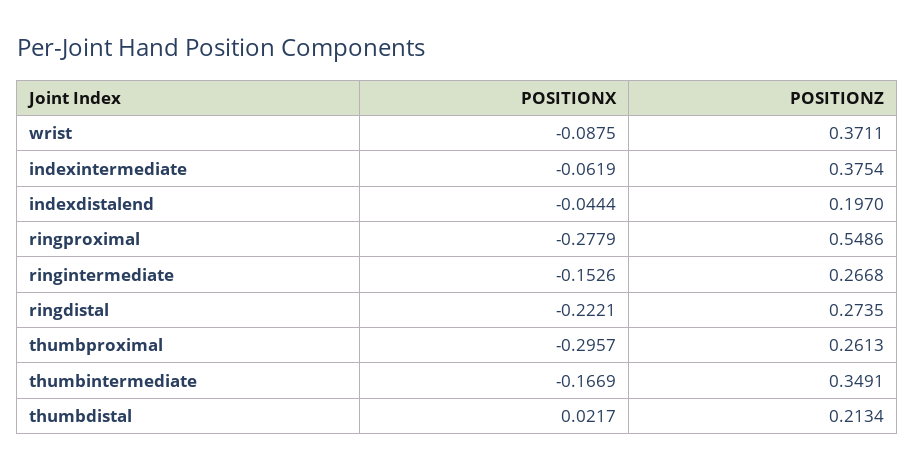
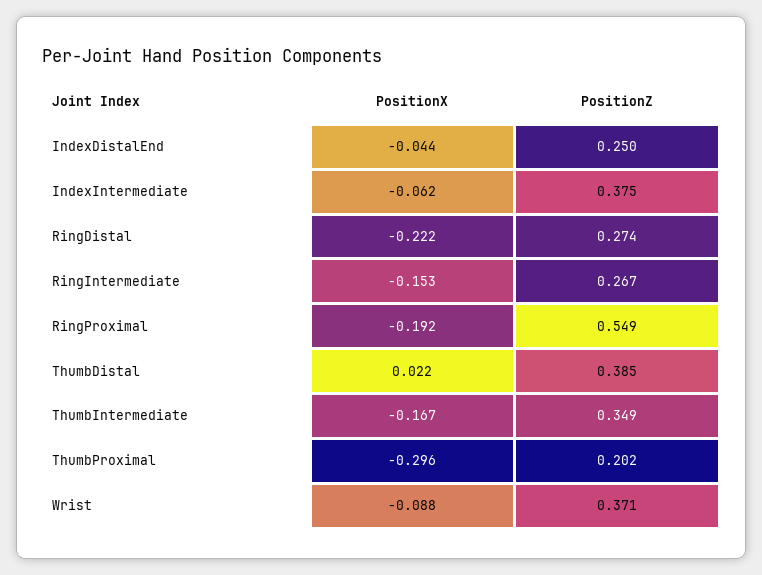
  {
    "POSITIONX": {
      "wrist": -0.0875,
      "indexintermediate": -0.0619,
      "indexdistalend": -0.0444,
-     "ringproximal": -0.2779,
+     "ringproximal": -0.192,
      "ringintermediate": -0.1526,
      "ringdistal": -0.2221,
      "thumbproximal": -0.2957,
      "thumbintermediate": -0.1669,
      "thumbdistal": 0.0217
    },
    "POSITIONZ": {
      "wrist": 0.3711,
      "indexintermediate": 0.3754,
-     "indexdistalend": 0.197,
+     "indexdistalend": 0.25,
      "ringproximal": 0.5486,
      "ringintermediate": 0.2668,
      "ringdistal": 0.2735,
-     "thumbproximal": 0.2613,
+     "thumbproximal": 0.202,
      "thumbintermediate": 0.3491,
-     "thumbdistal": 0.2134
+     "thumbdistal": 0.385
    }
  }

